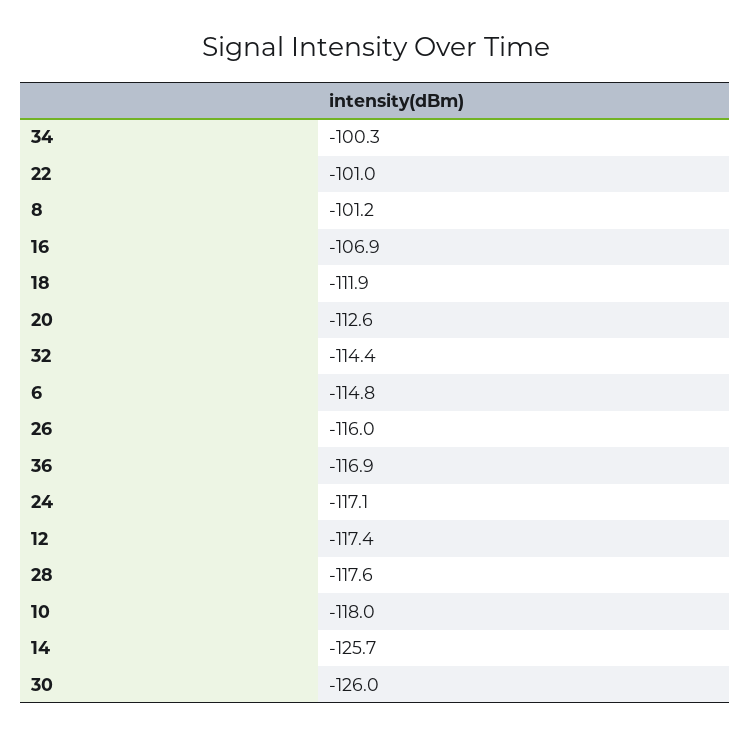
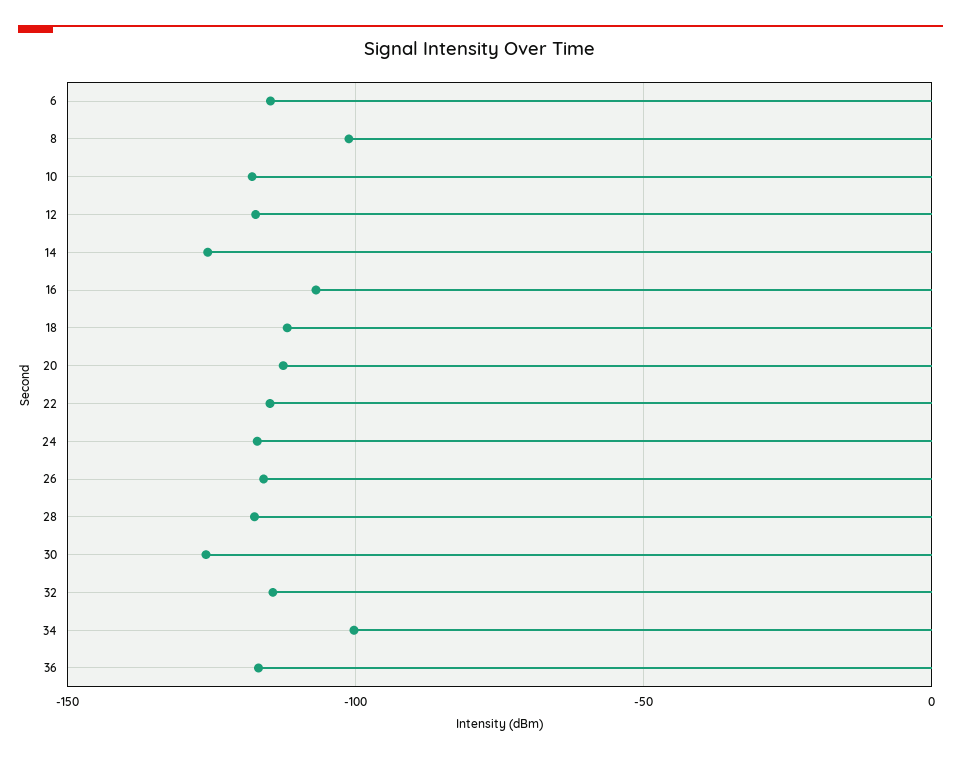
  {
    "34": -100.3,
-   "22": -101,
+   "22": -115,
    "8": -101.2,
    "16": -106.9,
    "18": -111.9,
    "20": -112.6,
    "32": -114.4,
    "6": -114.8,
    "26": -116,
    "36": -116.9,
    "24": -117.1,
    "12": -117.4,
    "28": -117.6,
    "10": -118,
    "14": -125.7,
    "30": -126
  }

